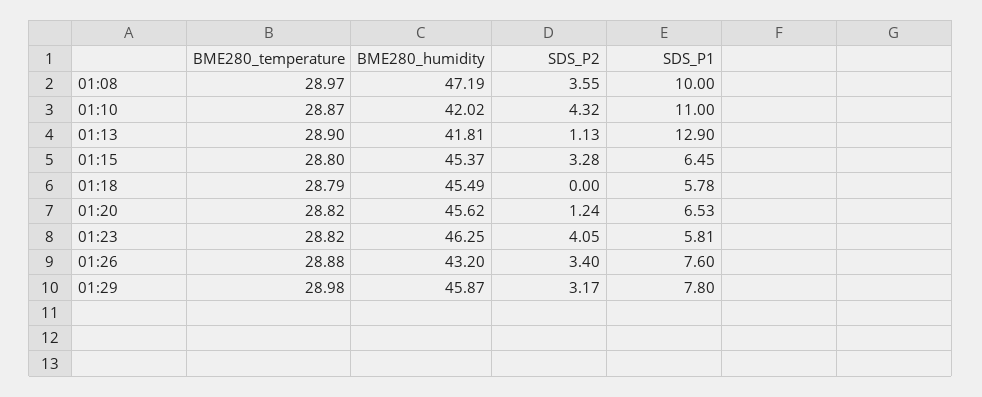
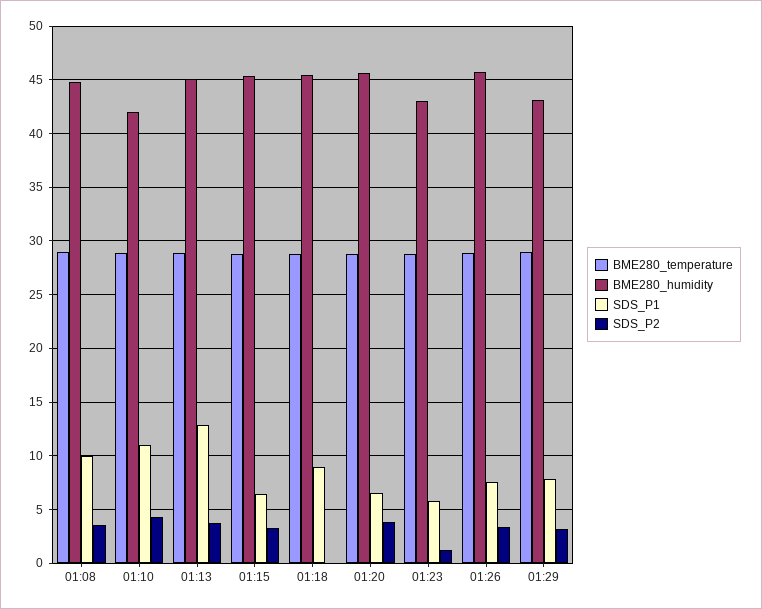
  {
    "BME280_temperature": {
      "01:08": 28.97,
      "01:10": 28.87,
      "01:13": 28.9,
      "01:15": 28.8,
      "01:18": 28.79,
      "01:20": 28.82,
      "01:23": 28.82,
      "01:26": 28.88,
      "01:29": 28.98
    },
    "BME280_humidity": {
-     "01:08": 47.19,
+     "01:08": 45,
      "01:10": 42.02,
-     "01:13": 41.81,
+     "01:13": 45,
      "01:15": 45.37,
      "01:18": 45.49,
      "01:20": 45.62,
-     "01:23": 46.25,
+     "01:23": 43,
-     "01:26": 43.2,
+     "01:26": 46,
-     "01:29": 45.87
+     "01:29": 43
    },
    "SDS_P2": {
      "01:08": 3.55,
      "01:10": 4.32,
-     "01:13": 1.13,
+     "01:13": 4,
      "01:15": 3.28,
      "01:18": 0,
-     "01:20": 1.24,
+     "01:20": 4,
-     "01:23": 4.05,
+     "01:23": 1,
      "01:26": 3.4,
      "01:29": 3.17
    },
    "SDS_P1": {
      "01:08": 10,
      "01:10": 11,
      "01:13": 12.9,
      "01:15": 6.45,
-     "01:18": 5.78,
+     "01:18": 9,
      "01:20": 6.53,
      "01:23": 5.81,
      "01:26": 7.6,
      "01:29": 7.8
    }
  }

